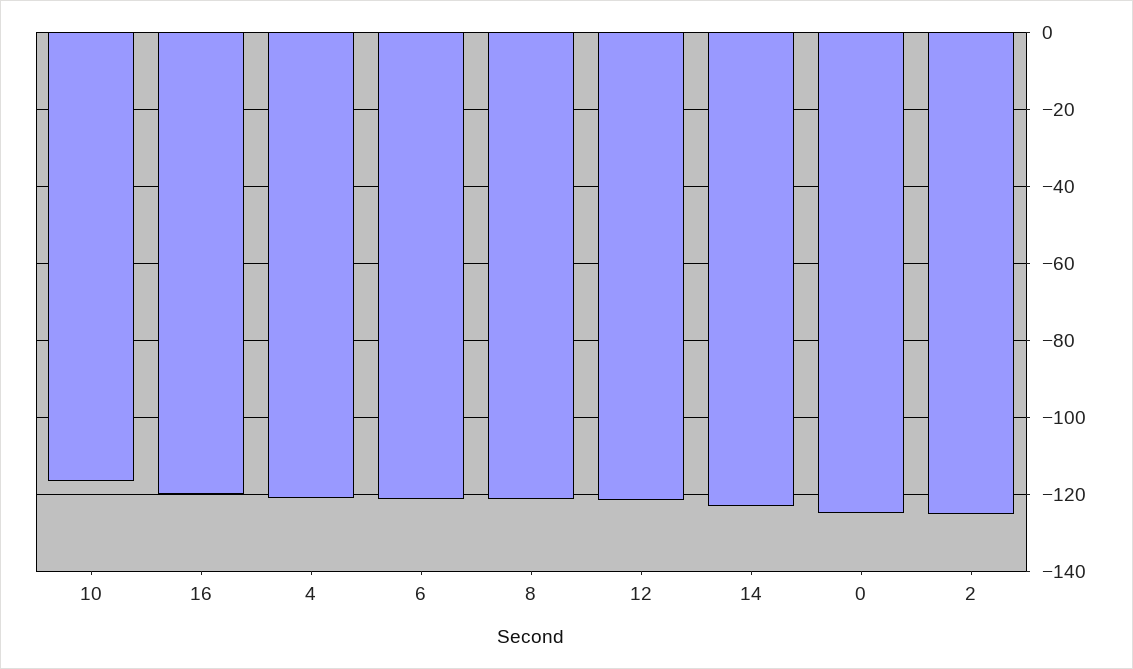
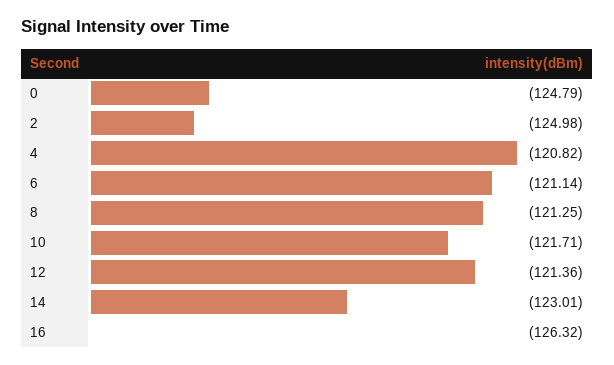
  {
-   "10": -116,
+   "10": -121.71,
-   "16": -120,
+   "16": -126.32,
    "4": -120.82,
    "6": -121.14,
    "8": -121.25,
    "12": -121.36,
    "14": -123.01,
    "0": -124.79,
    "2": -124.98
  }

